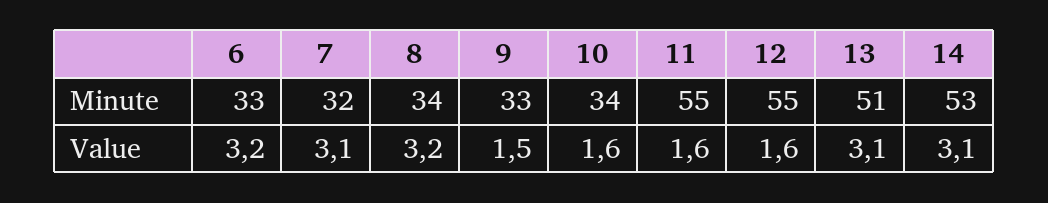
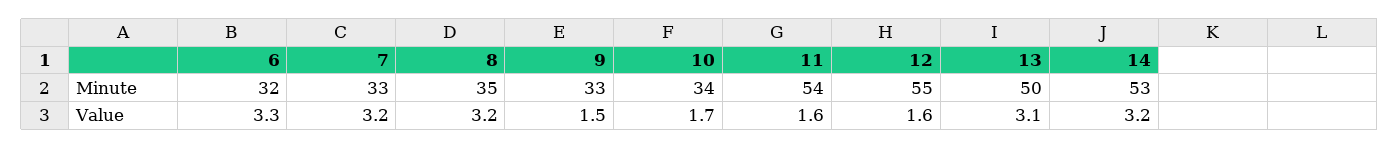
  {
    "6": {
-     "Minute": 33,
+     "Minute": 32,
-     "Value": 3.2
+     "Value": 3.3
    },
    "7": {
-     "Minute": 32,
+     "Minute": 33,
-     "Value": 3.1
+     "Value": 3.2
    },
    "8": {
-     "Minute": 34,
+     "Minute": 35,
      "Value": 3.2
    },
    "9": {
      "Minute": 33,
      "Value": 1.5
    },
    "10": {
      "Minute": 34,
-     "Value": 1.6
+     "Value": 1.7
    },
    "11": {
-     "Minute": 55,
+     "Minute": 54,
      "Value": 1.6
    },
    "12": {
      "Minute": 55,
      "Value": 1.6
    },
    "13": {
-     "Minute": 51,
+     "Minute": 50,
      "Value": 3.1
    },
    "14": {
      "Minute": 53,
-     "Value": 3.1
+     "Value": 3.2
    }
  }

